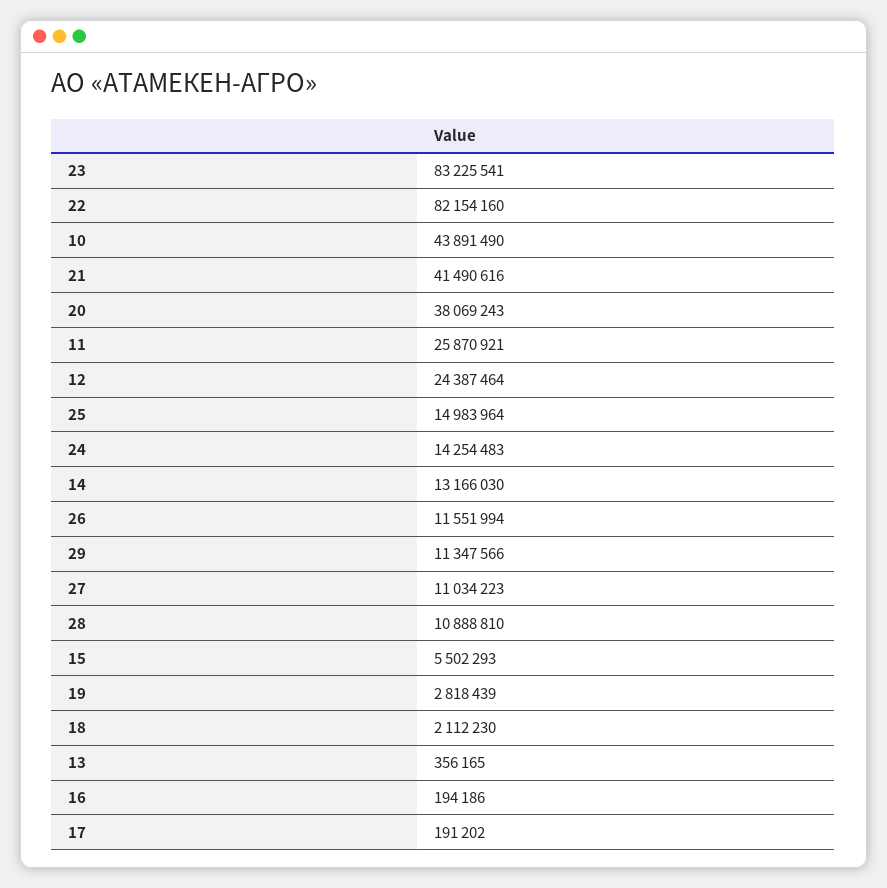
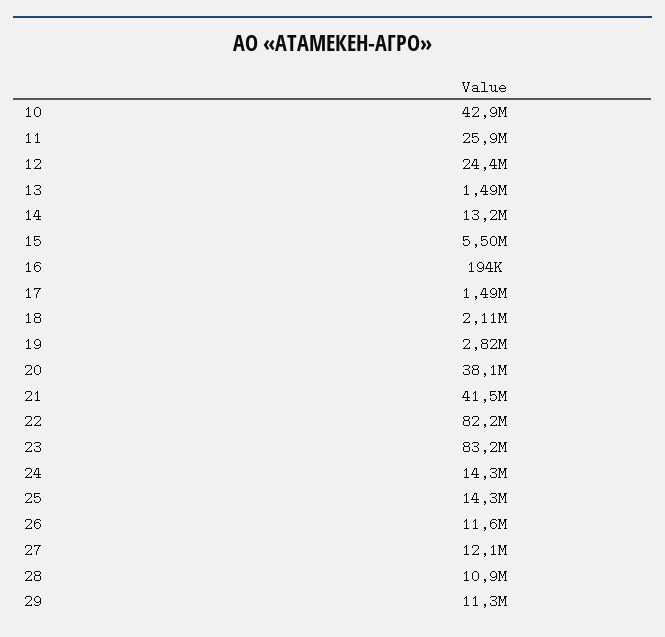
  {
    "23": 83225541,
    "22": 82154160,
-   "10": 43891490,
+   "10": 42900000,
    "21": 41490616,
    "20": 38069243,
    "11": 25870921,
    "12": 24387464,
-   "25": 14983964,
+   "25": 14300000,
    "24": 14254483,
    "14": 13166030,
    "26": 11551994,
    "29": 11347566,
-   "27": 11034223,
+   "27": 12100000,
    "28": 10888810,
    "15": 5502293,
    "19": 2818439,
    "18": 2112230,
-   "13": 356165,
+   "13": 1490000,
    "16": 194186,
-   "17": 191202
+   "17": 1490000
  }

